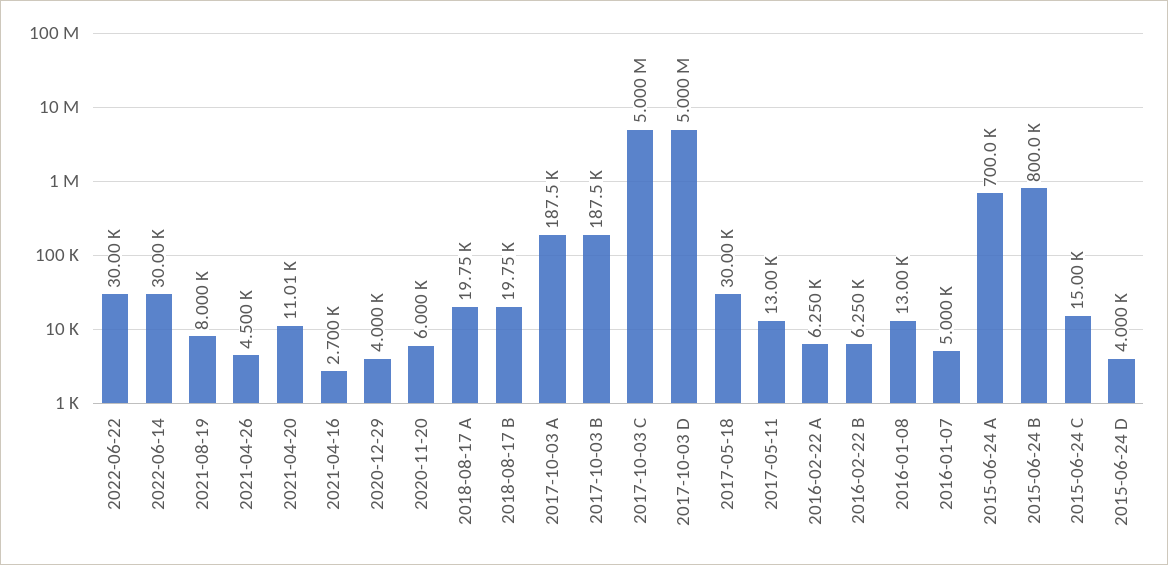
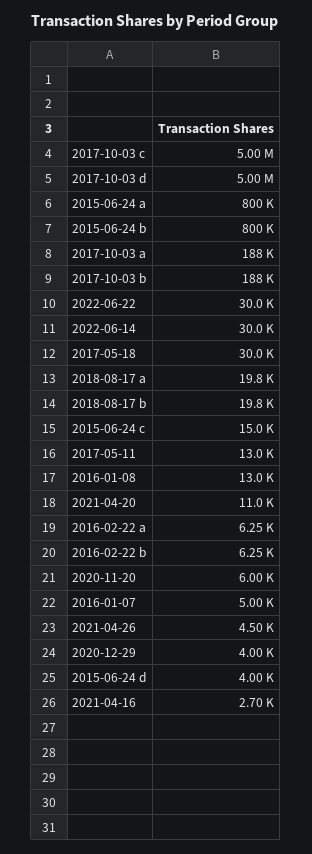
  {
    "2022-06-22": 30000,
    "2022-06-14": 30000,
-   "2021-08-19": 8000,
    "2021-04-26": 4500,
    "2021-04-20": 11010,
    "2021-04-16": 2700,
    "2020-12-29": 4000,
    "2020-11-20": 6000,
    "2018-08-17 A": 19750,
    "2018-08-17 B": 19750,
    "2017-10-03 A": 187500,
    "2017-10-03 B": 187500,
    "2017-10-03 C": 5000000,
    "2017-10-03 D": 5000000,
    "2017-05-18": 30000,
    "2017-05-11": 13000,
    "2016-02-22 A": 6250,
    "2016-02-22 B": 6250,
    "2016-01-08": 13000,
    "2016-01-07": 5000,
-   "2015-06-24 A": 700000,
+   "2015-06-24 A": 800000,
    "2015-06-24 B": 800000,
    "2015-06-24 C": 15000,
    "2015-06-24 D": 4000
  }

